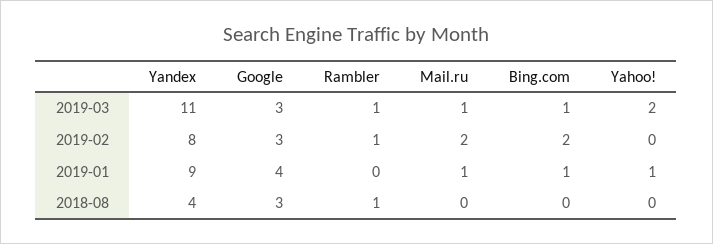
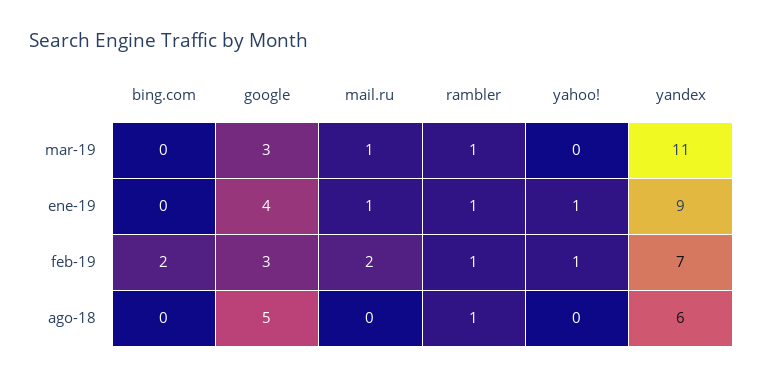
  {
    "Yandex": {
      "2019-03": 11,
-     "2019-02": 8,
+     "2019-02": 7,
      "2019-01": 9,
-     "2018-08": 4
+     "2018-08": 6
    },
    "Google": {
      "2019-03": 3,
      "2019-02": 3,
      "2019-01": 4,
-     "2018-08": 3
+     "2018-08": 5
    },
    "Rambler": {
      "2019-03": 1,
      "2019-02": 1,
-     "2019-01": 0,
+     "2019-01": 1,
      "2018-08": 1
    },
    "Mail.ru": {
      "2019-03": 1,
      "2019-02": 2,
      "2019-01": 1,
      "2018-08": 0
    },
    "Bing.com": {
-     "2019-03": 1,
+     "2019-03": 0,
      "2019-02": 2,
-     "2019-01": 1,
+     "2019-01": 0,
      "2018-08": 0
    },
    "Yahoo!": {
-     "2019-03": 2,
+     "2019-03": 0,
-     "2019-02": 0,
+     "2019-02": 1,
      "2019-01": 1,
      "2018-08": 0
    }
  }

